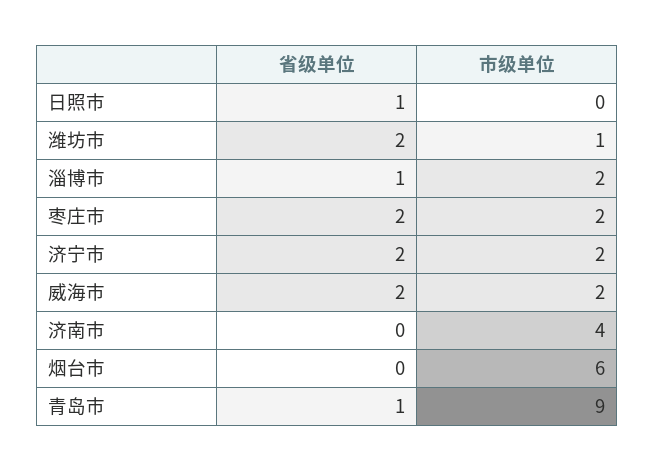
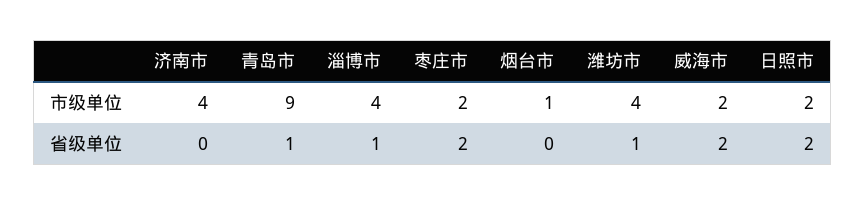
  {
    "省级单位": {
-     "日照市": 1,
+     "日照市": 2,
-     "潍坊市": 2,
+     "潍坊市": 1,
      "淄博市": 1,
      "枣庄市": 2,
-     "济宁市": 2,
      "威海市": 2,
      "济南市": 0,
      "烟台市": 0,
      "青岛市": 1
    },
    "市级单位": {
-     "日照市": 0,
+     "日照市": 2,
-     "潍坊市": 1,
+     "潍坊市": 4,
-     "淄博市": 2,
+     "淄博市": 4,
      "枣庄市": 2,
-     "济宁市": 2,
      "威海市": 2,
      "济南市": 4,
-     "烟台市": 6,
+     "烟台市": 1,
      "青岛市": 9
    }
  }

